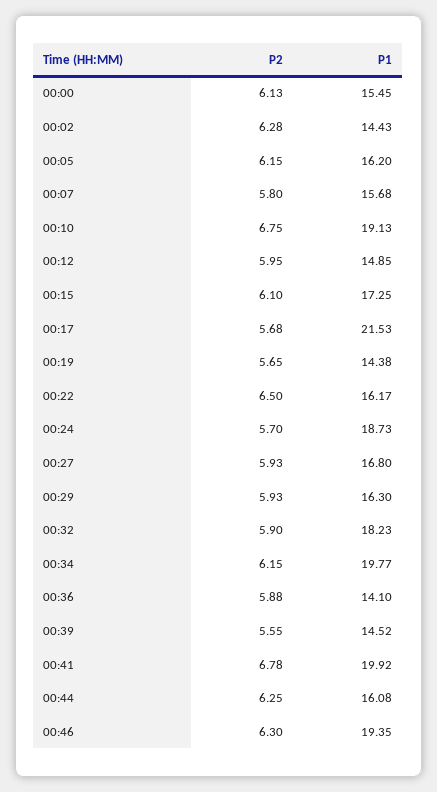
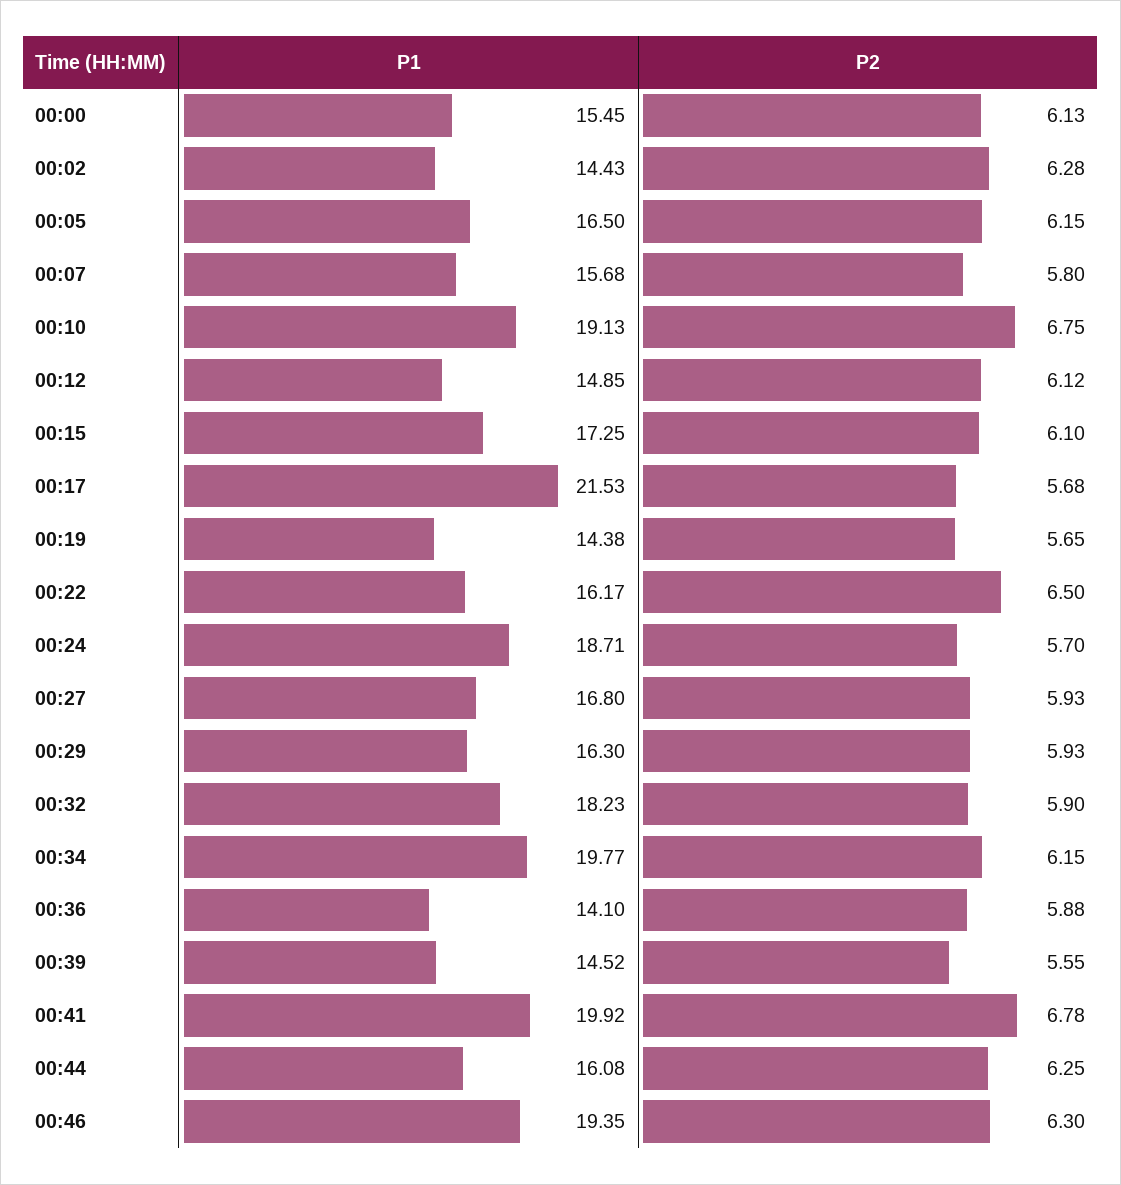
  {
    "P2": {
      "00:00": 6.13,
      "00:02": 6.28,
      "00:05": 6.15,
      "00:07": 5.8,
      "00:10": 6.75,
-     "00:12": 5.95,
+     "00:12": 6.12,
      "00:15": 6.1,
      "00:17": 5.68,
      "00:19": 5.65,
      "00:22": 6.5,
      "00:24": 5.7,
      "00:27": 5.93,
      "00:29": 5.93,
      "00:32": 5.9,
      "00:34": 6.15,
      "00:36": 5.88,
      "00:39": 5.55,
      "00:41": 6.78,
      "00:44": 6.25,
      "00:46": 6.3
    },
    "P1": {
      "00:00": 15.45,
      "00:02": 14.43,
-     "00:05": 16.2,
+     "00:05": 16.5,
      "00:07": 15.68,
      "00:10": 19.13,
      "00:12": 14.85,
      "00:15": 17.25,
      "00:17": 21.53,
      "00:19": 14.38,
      "00:22": 16.17,
-     "00:24": 18.73,
+     "00:24": 18.71,
      "00:27": 16.8,
      "00:29": 16.3,
      "00:32": 18.23,
      "00:34": 19.77,
      "00:36": 14.1,
      "00:39": 14.52,
      "00:41": 19.92,
      "00:44": 16.08,
      "00:46": 19.35
    }
  }

